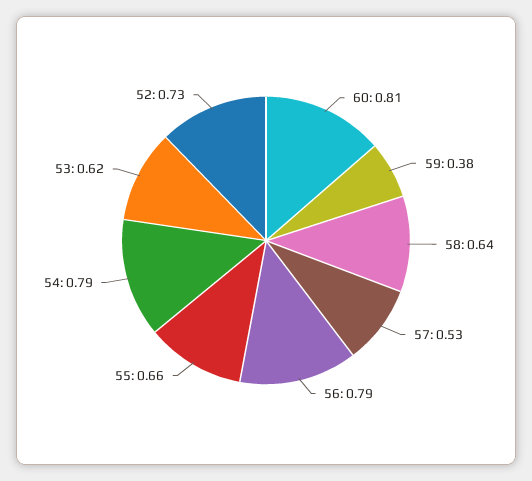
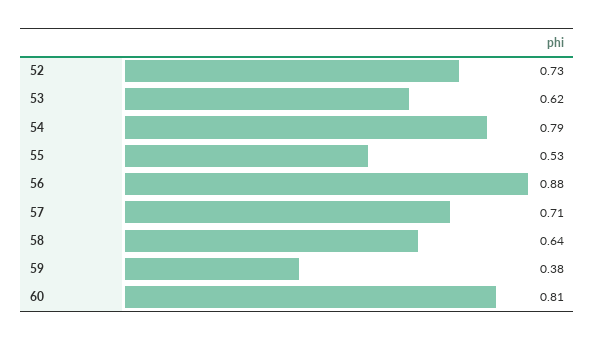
  {
    "60": 0.81,
    "59": 0.38,
    "58": 0.64,
-   "57": 0.53,
+   "57": 0.71,
-   "56": 0.79,
+   "56": 0.88,
-   "55": 0.66,
+   "55": 0.53,
    "54": 0.79,
    "53": 0.62,
    "52": 0.73
  }

